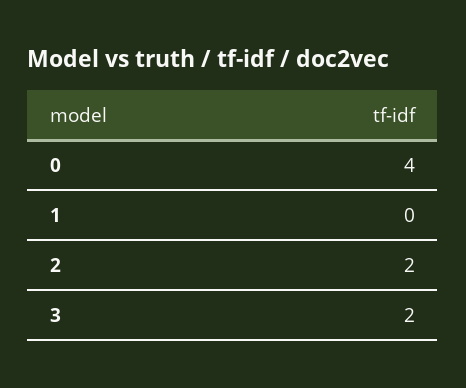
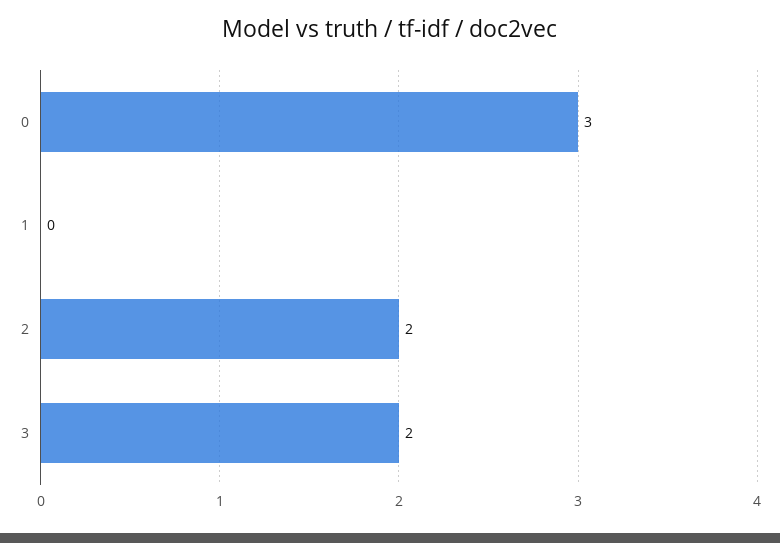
  {
-   "0": 4,
+   "0": 3,
    "1": 0,
    "2": 2,
    "3": 2
  }

